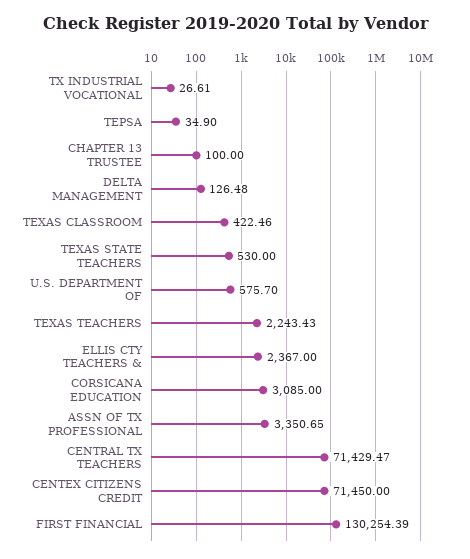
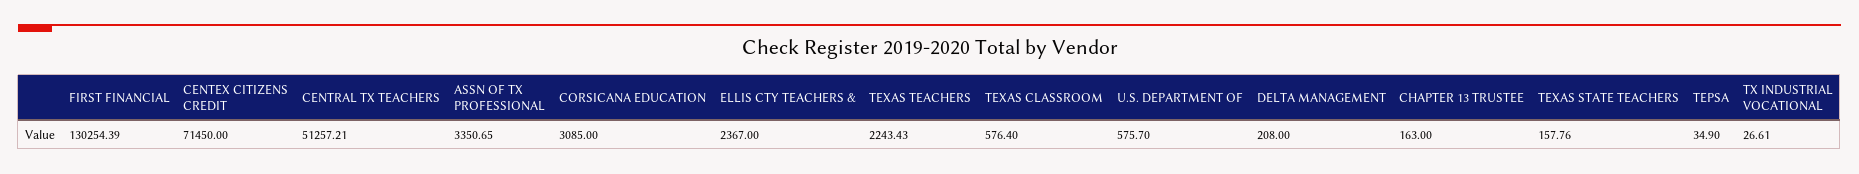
  {
    "TX INDUSTRIAL VOCATIONAL": 26.61,
    "TEPSA": 34.9,
-   "CHAPTER 13 TRUSTEE": 100,
+   "CHAPTER 13 TRUSTEE": 163,
-   "DELTA MANAGEMENT": 126.48,
+   "DELTA MANAGEMENT": 208,
-   "TEXAS CLASSROOM": 422.46,
+   "TEXAS CLASSROOM": 576.4,
-   "TEXAS STATE TEACHERS": 530,
+   "TEXAS STATE TEACHERS": 157.76,
    "U.S. DEPARTMENT OF": 575.7,
    "TEXAS TEACHERS": 2243.43,
    "ELLIS CTY TEACHERS &": 2367,
    "CORSICANA EDUCATION": 3085,
    "ASSN OF TX PROFESSIONAL": 3350.65,
-   "CENTRAL TX TEACHERS": 71429.47,
+   "CENTRAL TX TEACHERS": 51257.21,
    "CENTEX CITIZENS CREDIT": 71450,
    "FIRST FINANCIAL": 130254.39
  }

